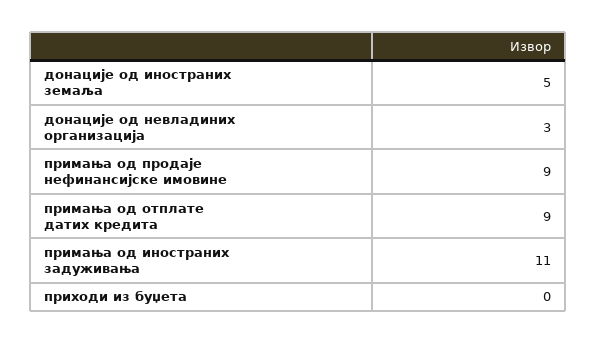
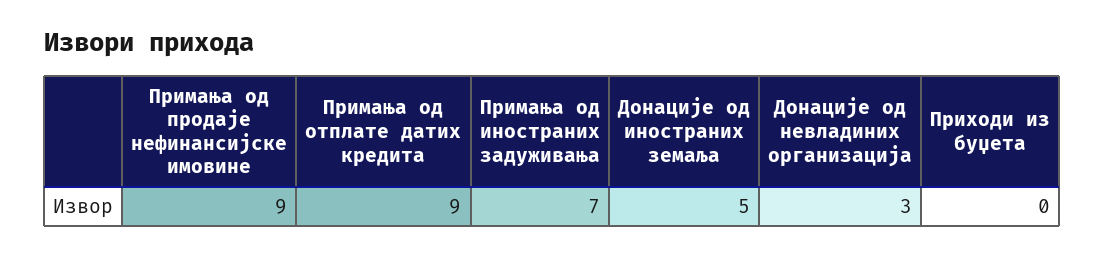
  {
    "донације од иностраних земаља": 5,
    "донације од невладиних организација": 3,
    "примања од продаје нефинансијске имовине": 9,
    "примања од отплате датих кредита": 9,
-   "примања од иностраних задуживања": 11,
+   "примања од иностраних задуживања": 7,
    "приходи из буџета": 0
  }

